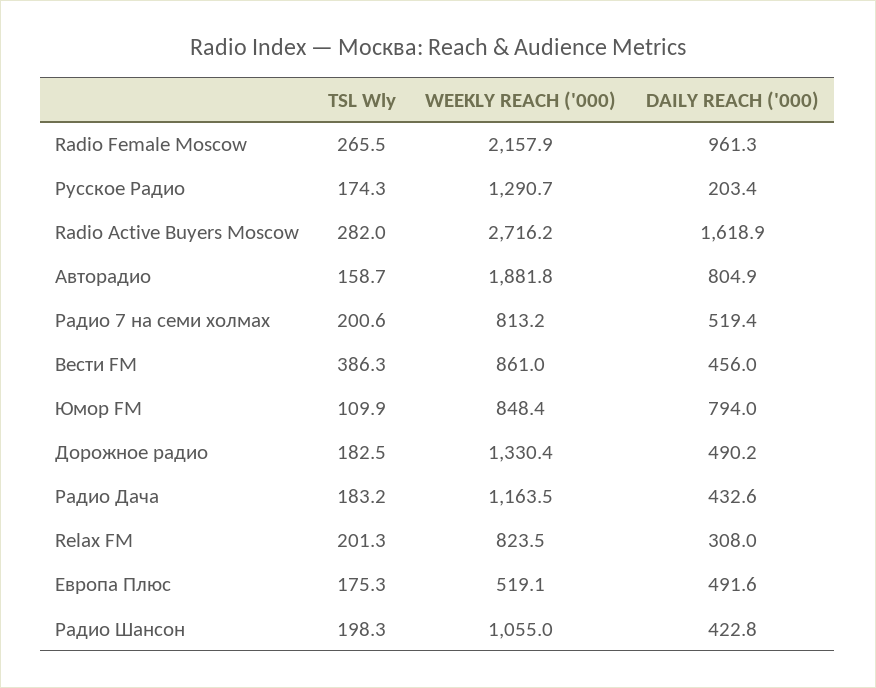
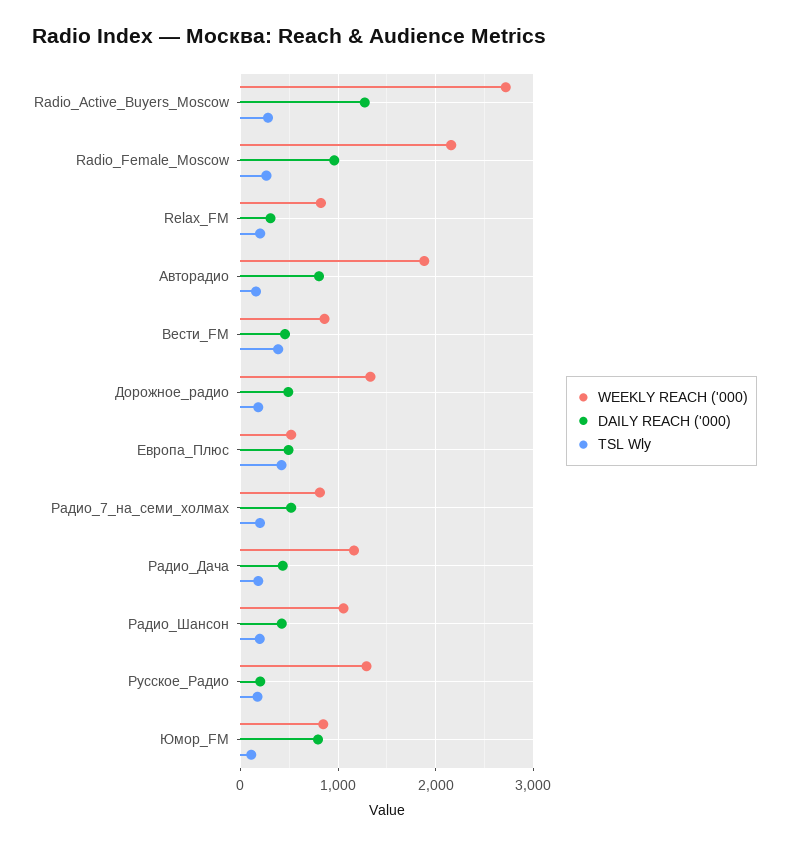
  {
    "TSL Wly": {
      "Radio Female Moscow": 265.5,
      "Русское Радио": 174.3,
      "Radio Active Buyers Moscow": 282,
      "Авторадио": 158.7,
      "Радио 7 на семи холмах": 200.6,
      "Вести FM": 386.3,
      "Юмор FM": 109.9,
      "Дорожное радио": 182.5,
      "Радио Дача": 183.2,
      "Relax FM": 201.3,
-     "Европа Плюс": 175.3,
+     "Европа Плюс": 400,
      "Радио Шансон": 198.3
    },
    "WEEKLY REACH ('000)": {
      "Radio Female Moscow": 2157.9,
      "Русское Радио": 1290.7,
      "Radio Active Buyers Moscow": 2716.2,
      "Авторадио": 1881.8,
      "Радио 7 на семи холмах": 813.2,
      "Вести FM": 861,
      "Юмор FM": 848.4,
      "Дорожное радио": 1330.4,
      "Радио Дача": 1163.5,
      "Relax FM": 823.5,
      "Европа Плюс": 519.1,
      "Радио Шансон": 1055
    },
    "DAILY REACH ('000)": {
      "Radio Female Moscow": 961.3,
      "Русское Радио": 203.4,
-     "Radio Active Buyers Moscow": 1618.9,
+     "Radio Active Buyers Moscow": 1300,
      "Авторадио": 804.9,
      "Радио 7 на семи холмах": 519.4,
      "Вести FM": 456,
      "Юмор FM": 794,
      "Дорожное радио": 490.2,
      "Радио Дача": 432.6,
      "Relax FM": 308,
      "Европа Плюс": 491.6,
      "Радио Шансон": 422.8
    }
  }

